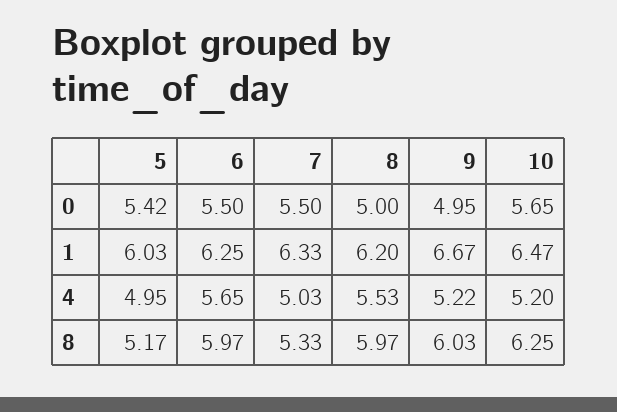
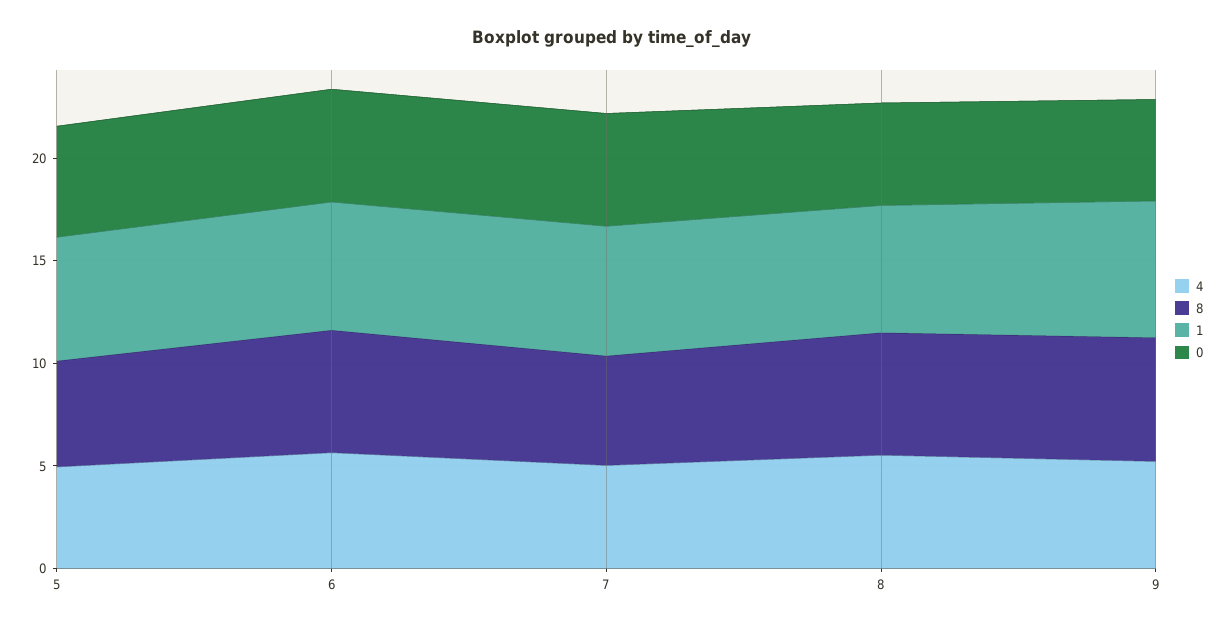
  {
    "0": {
      "5": 5.42,
      "6": 5.5,
      "7": 5.5,
      "8": 5,
-     "9": 4.95,
+     "9": 4.95
-     "10": 5.65
    },
    "1": {
      "5": 6.03,
      "6": 6.25,
      "7": 6.33,
      "8": 6.2,
-     "9": 6.67,
+     "9": 6.67
-     "10": 6.47
    },
    "4": {
      "5": 4.95,
      "6": 5.65,
      "7": 5.03,
      "8": 5.53,
-     "9": 5.22,
+     "9": 5.22
-     "10": 5.2
    },
    "8": {
      "5": 5.17,
      "6": 5.97,
      "7": 5.33,
      "8": 5.97,
-     "9": 6.03,
+     "9": 6.03
-     "10": 6.25
    }
  }

